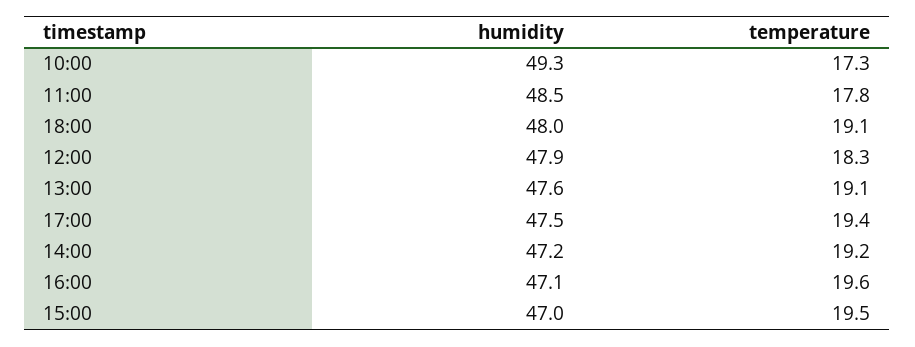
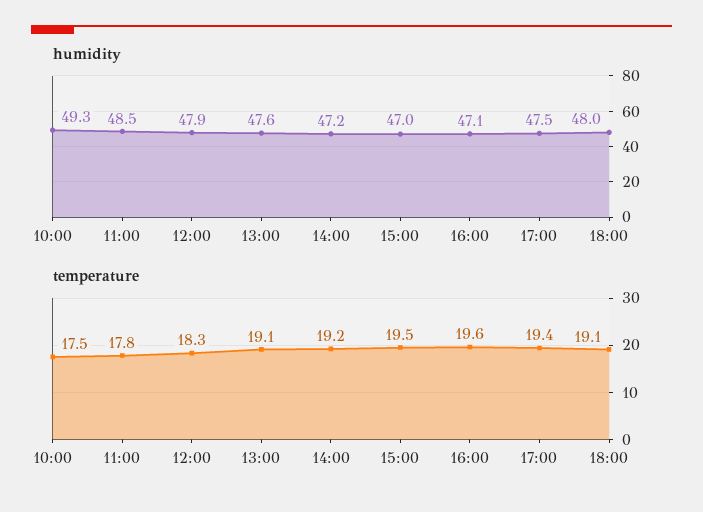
  {
    "humidity": {
      "10:00": 49.3,
      "11:00": 48.5,
      "18:00": 48,
      "12:00": 47.9,
      "13:00": 47.6,
      "17:00": 47.5,
      "14:00": 47.2,
      "16:00": 47.1,
      "15:00": 47
    },
    "temperature": {
-     "10:00": 17.3,
+     "10:00": 17.5,
      "11:00": 17.8,
      "18:00": 19.1,
      "12:00": 18.3,
      "13:00": 19.1,
      "17:00": 19.4,
      "14:00": 19.2,
      "16:00": 19.6,
      "15:00": 19.5
    }
  }

